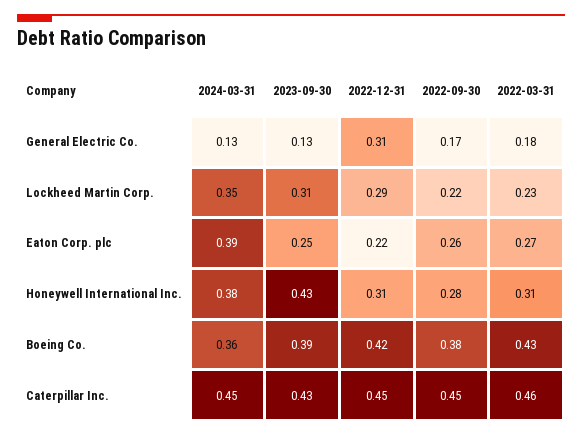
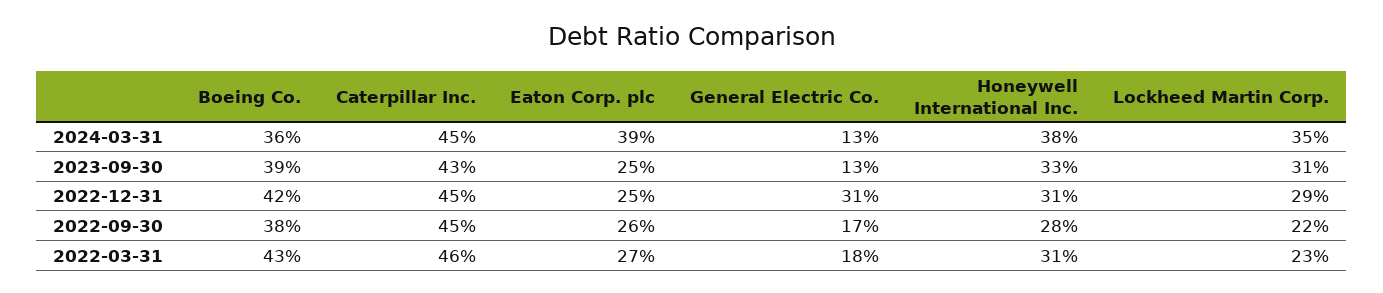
  {
    "2024-03-31": {
      "General Electric Co.": 0.13,
      "Lockheed Martin Corp.": 0.35,
      "Eaton Corp. plc": 0.39,
      "Honeywell International Inc.": 0.38,
      "Boeing Co.": 0.36,
      "Caterpillar Inc.": 0.45
    },
    "2023-09-30": {
      "General Electric Co.": 0.13,
      "Lockheed Martin Corp.": 0.31,
      "Eaton Corp. plc": 0.25,
-     "Honeywell International Inc.": 0.43,
+     "Honeywell International Inc.": 0.33,
      "Boeing Co.": 0.39,
      "Caterpillar Inc.": 0.43
    },
    "2022-12-31": {
      "General Electric Co.": 0.31,
      "Lockheed Martin Corp.": 0.29,
-     "Eaton Corp. plc": 0.22,
+     "Eaton Corp. plc": 0.25,
      "Honeywell International Inc.": 0.31,
      "Boeing Co.": 0.42,
      "Caterpillar Inc.": 0.45
    },
    "2022-09-30": {
      "General Electric Co.": 0.17,
      "Lockheed Martin Corp.": 0.22,
      "Eaton Corp. plc": 0.26,
      "Honeywell International Inc.": 0.28,
      "Boeing Co.": 0.38,
      "Caterpillar Inc.": 0.45
    },
    "2022-03-31": {
      "General Electric Co.": 0.18,
      "Lockheed Martin Corp.": 0.23,
      "Eaton Corp. plc": 0.27,
      "Honeywell International Inc.": 0.31,
      "Boeing Co.": 0.43,
      "Caterpillar Inc.": 0.46
    }
  }

